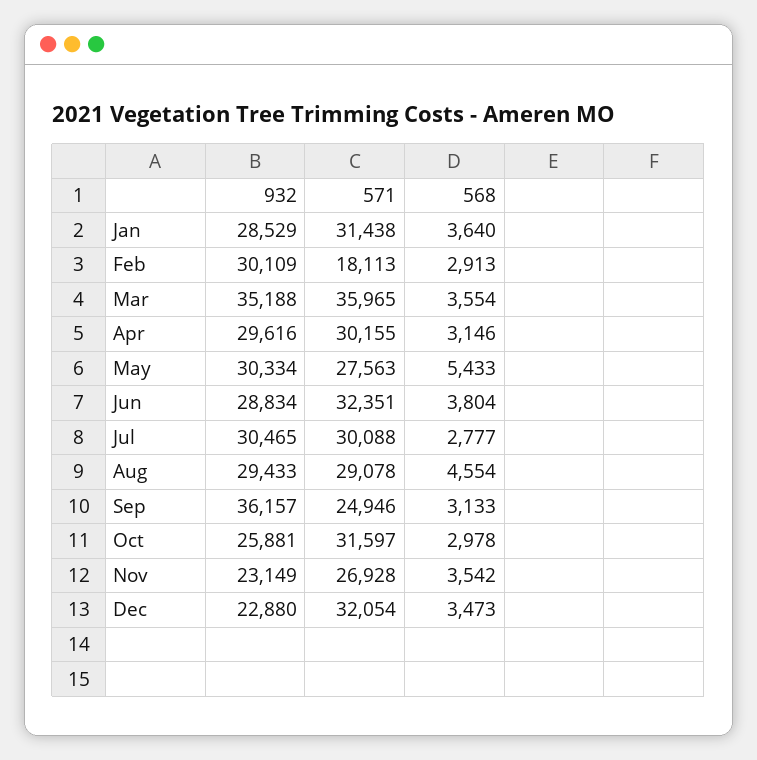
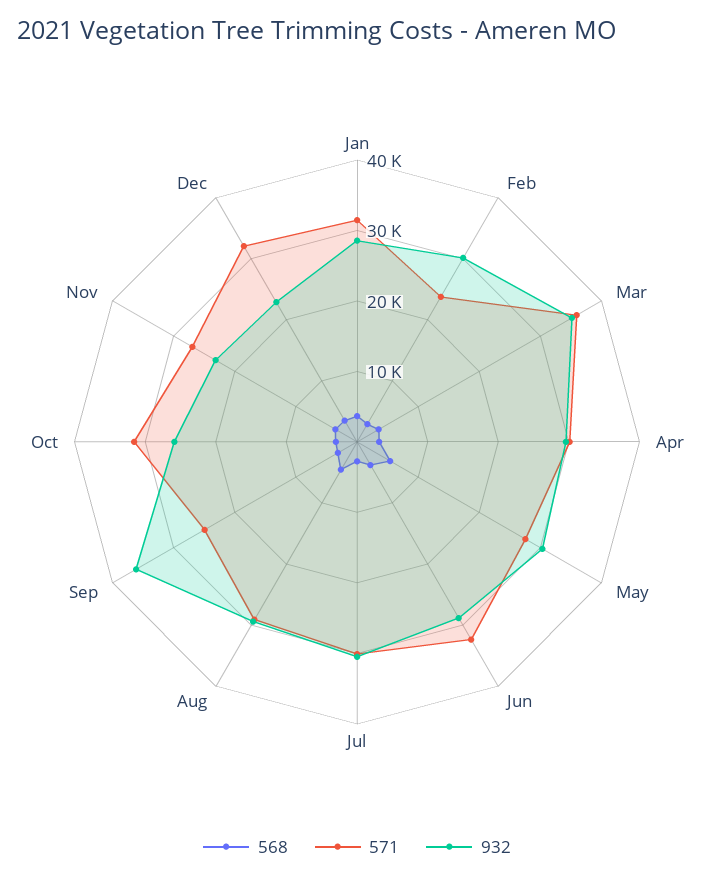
  {
    "932": {
      "Jan": 28529,
      "Feb": 30109,
      "Mar": 35188,
      "Apr": 29616,
      "May": 30334,
      "Jun": 28834,
      "Jul": 30465,
      "Aug": 29433,
      "Sep": 36157,
      "Oct": 25881,
      "Nov": 23149,
      "Dec": 22880
    },
    "571": {
      "Jan": 31438,
-     "Feb": 18113,
+     "Feb": 24000,
      "Mar": 35965,
      "Apr": 30155,
      "May": 27563,
      "Jun": 32351,
      "Jul": 30088,
      "Aug": 29078,
      "Sep": 24946,
      "Oct": 31597,
      "Nov": 26928,
      "Dec": 32054
    },
    "568": {
      "Jan": 3640,
      "Feb": 2913,
      "Mar": 3554,
      "Apr": 3146,
      "May": 5433,
      "Jun": 3804,
      "Jul": 2777,
      "Aug": 4554,
      "Sep": 3133,
      "Oct": 2978,
      "Nov": 3542,
      "Dec": 3473
    }
  }

